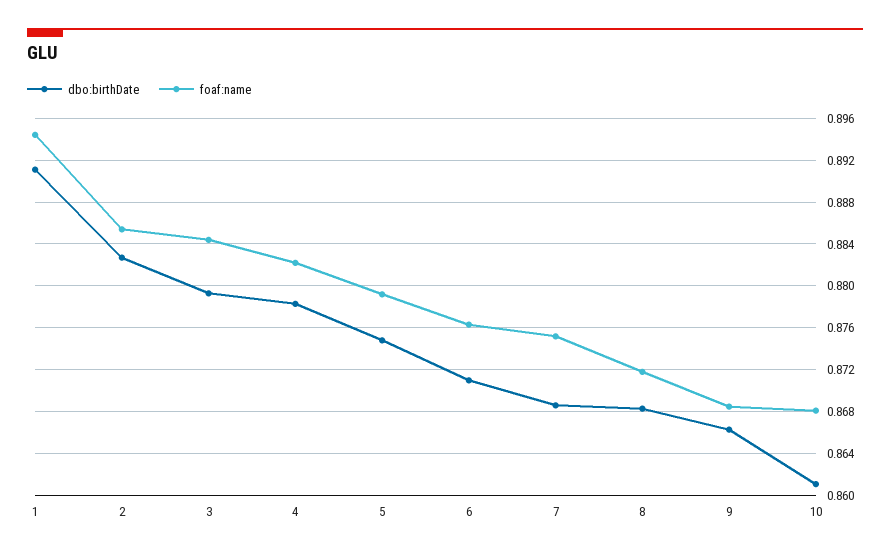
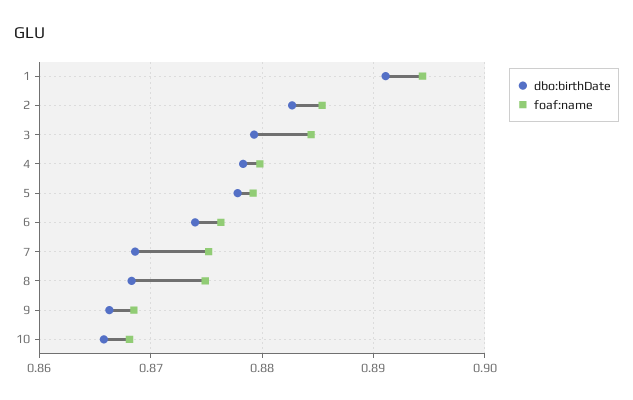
  {
    "dbo:birthDate": {
      "1": 0.891,
      "2": 0.883,
      "3": 0.879,
      "4": 0.878,
-     "5": 0.875,
+     "5": 0.878,
-     "6": 0.871,
+     "6": 0.874,
      "7": 0.869,
      "8": 0.868,
      "9": 0.866,
-     "10": 0.861
+     "10": 0.866
    },
    "foaf:name": {
      "1": 0.894,
      "2": 0.885,
      "3": 0.884,
-     "4": 0.882,
+     "4": 0.88,
      "5": 0.879,
      "6": 0.876,
      "7": 0.875,
-     "8": 0.872,
+     "8": 0.875,
      "9": 0.869,
      "10": 0.868
    }
  }

